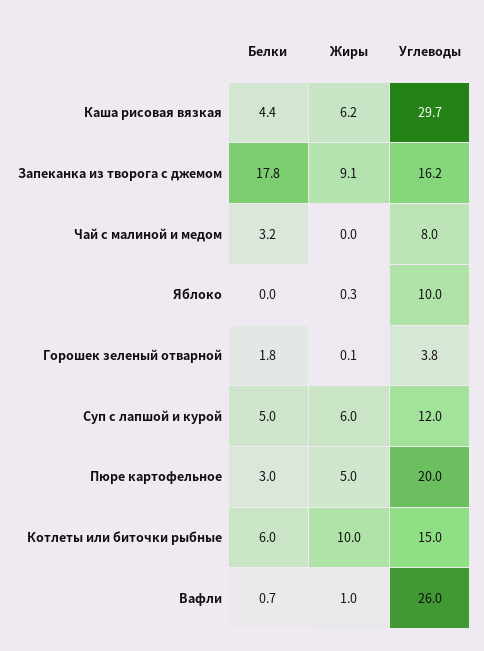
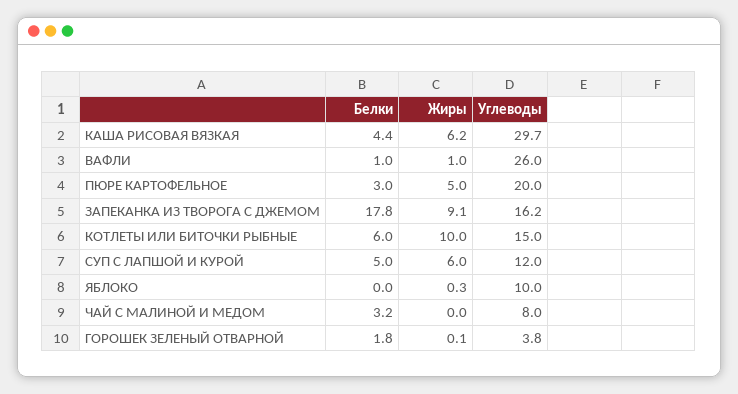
  {
    "Белки": {
      "Каша рисовая вязкая": 4.4,
      "Запеканка из творога с джемом": 17.8,
      "Чай с малиной и медом": 3.2,
      "Яблоко": 0,
      "Горошек зеленый отварной": 1.8,
      "Суп с лапшой и курой": 5,
      "Пюре картофельное": 3,
      "Котлеты или биточки рыбные": 6,
-     "Вафли": 0.7
+     "Вафли": 1
    },
    "Жиры": {
      "Каша рисовая вязкая": 6.2,
      "Запеканка из творога с джемом": 9.1,
      "Чай с малиной и медом": 0,
      "Яблоко": 0.3,
      "Горошек зеленый отварной": 0.1,
      "Суп с лапшой и курой": 6,
      "Пюре картофельное": 5,
      "Котлеты или биточки рыбные": 10,
      "Вафли": 1
    },
    "Углеводы": {
      "Каша рисовая вязкая": 29.7,
      "Запеканка из творога с джемом": 16.2,
      "Чай с малиной и медом": 8,
      "Яблоко": 10,
      "Горошек зеленый отварной": 3.8,
      "Суп с лапшой и курой": 12,
      "Пюре картофельное": 20,
      "Котлеты или биточки рыбные": 15,
      "Вафли": 26
    }
  }

